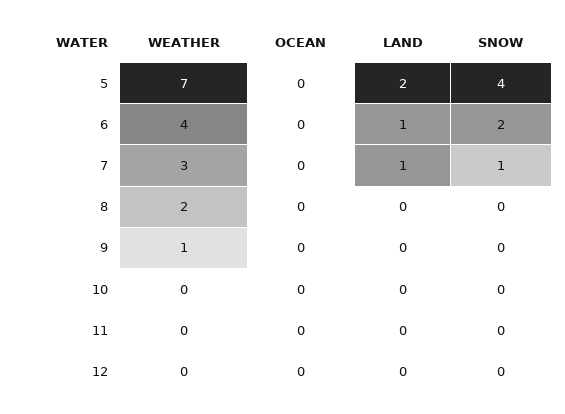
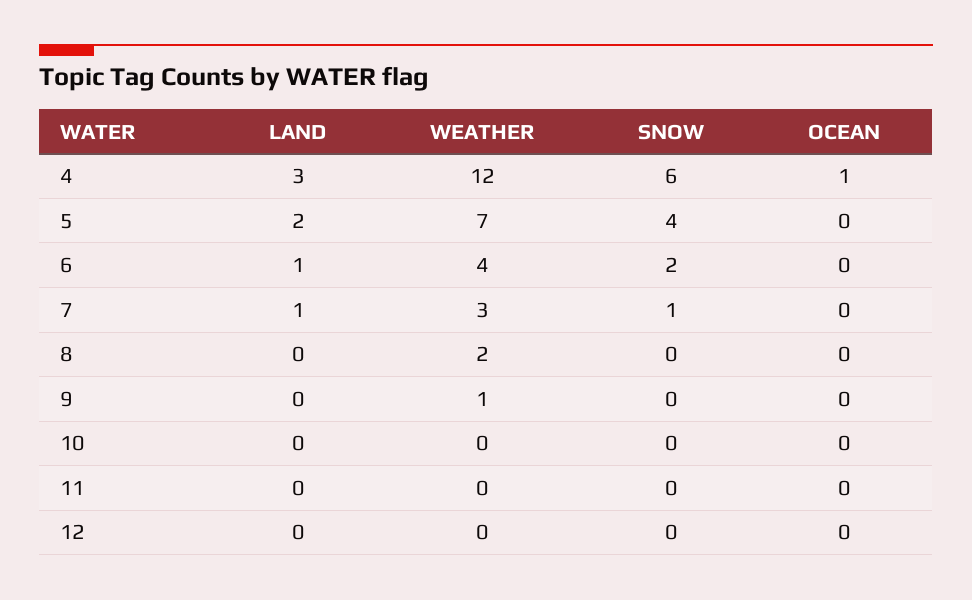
  {
    "WEATHER": {
      "5": 7,
      "6": 4,
      "7": 3,
      "8": 2,
      "9": 1,
      "10": 0,
      "11": 0,
-     "12": 0
+     "12": 0,
+     "4": 12
    },
    "OCEAN": {
      "5": 0,
      "6": 0,
      "7": 0,
      "8": 0,
      "9": 0,
      "10": 0,
      "11": 0,
-     "12": 0
+     "12": 0,
+     "4": 1
    },
    "LAND": {
      "5": 2,
      "6": 1,
      "7": 1,
      "8": 0,
      "9": 0,
      "10": 0,
      "11": 0,
-     "12": 0
+     "12": 0,
+     "4": 3
    },
    "SNOW": {
      "5": 4,
      "6": 2,
      "7": 1,
      "8": 0,
      "9": 0,
      "10": 0,
      "11": 0,
-     "12": 0
+     "12": 0,
+     "4": 6
    }
  }

